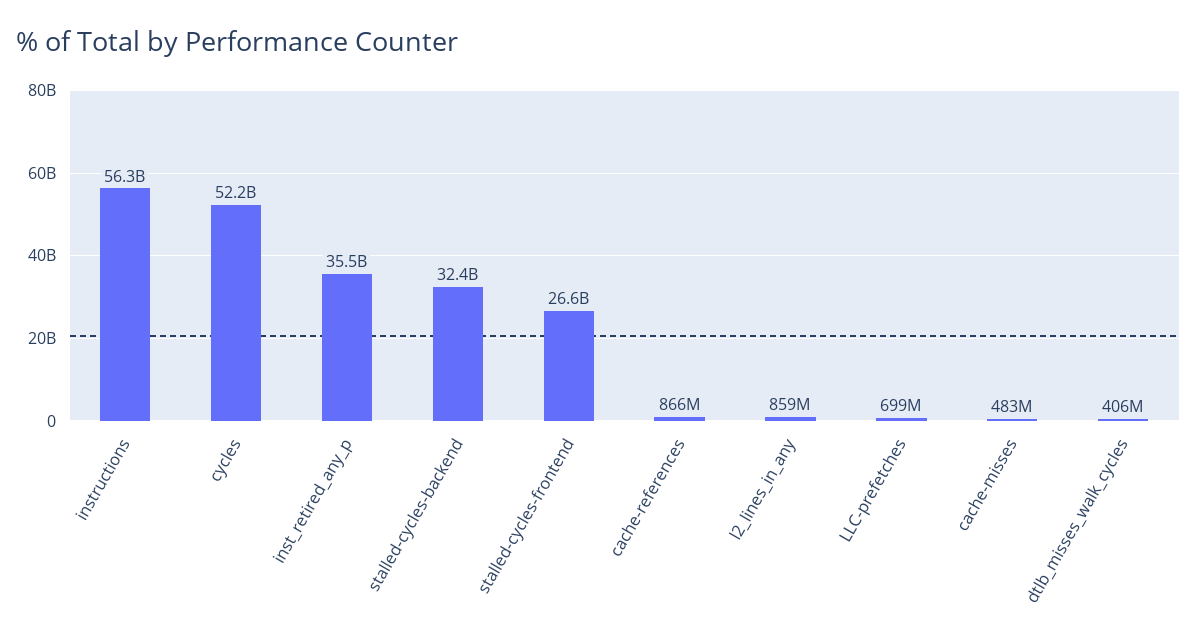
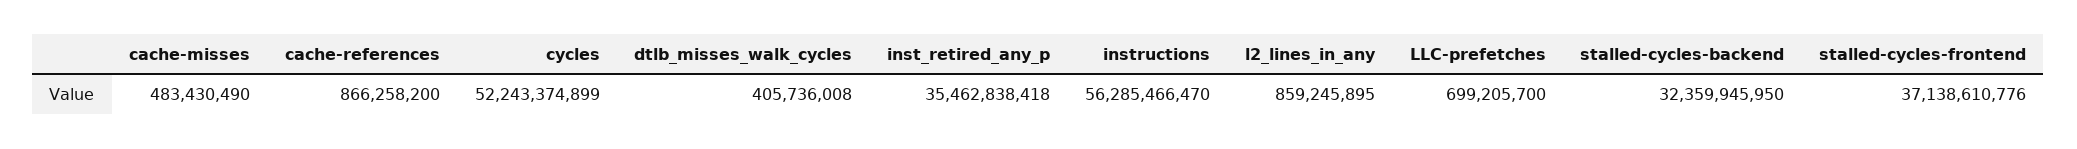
  {
    "instructions": 56285466470,
    "cycles": 52243374899,
    "inst_retired_any_p": 35462838418,
    "stalled-cycles-backend": 32359945950,
-   "stalled-cycles-frontend": 26600000000,
+   "stalled-cycles-frontend": 37138610776,
    "cache-references": 866258200,
    "l2_lines_in_any": 859245895,
    "LLC-prefetches": 699205700,
    "cache-misses": 483430490,
    "dtlb_misses_walk_cycles": 405736008
  }

